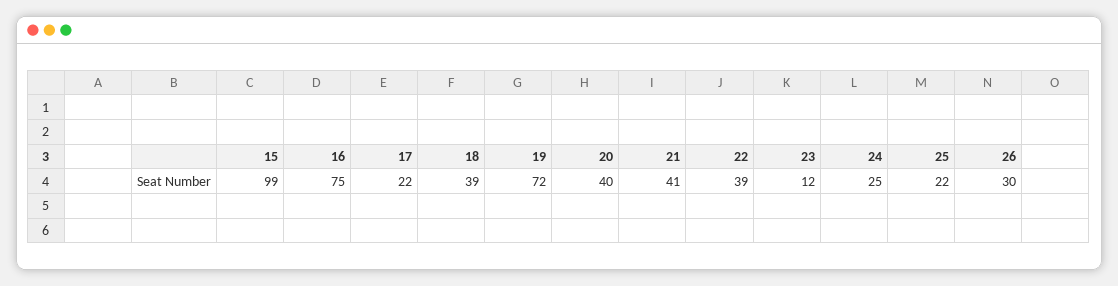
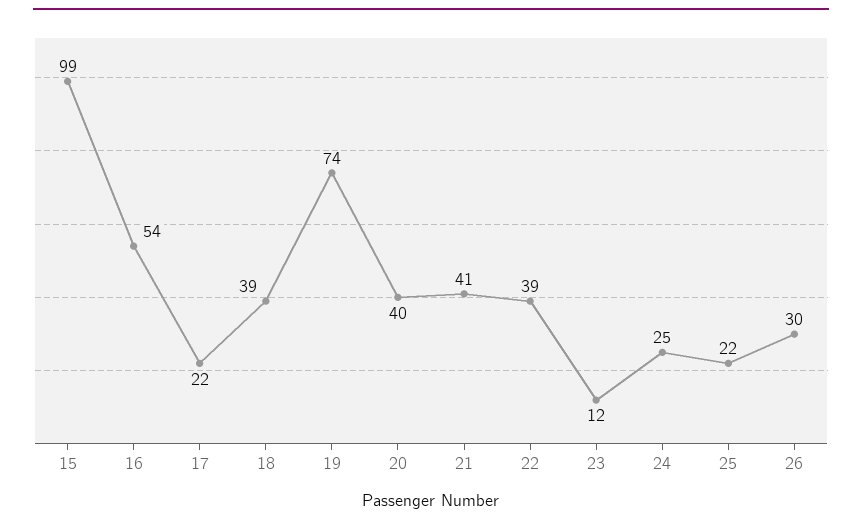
  {
    "15": 99,
-   "16": 75,
+   "16": 54,
    "17": 22,
    "18": 39,
-   "19": 72,
+   "19": 74,
    "20": 40,
    "21": 41,
    "22": 39,
    "23": 12,
    "24": 25,
    "25": 22,
    "26": 30
  }

